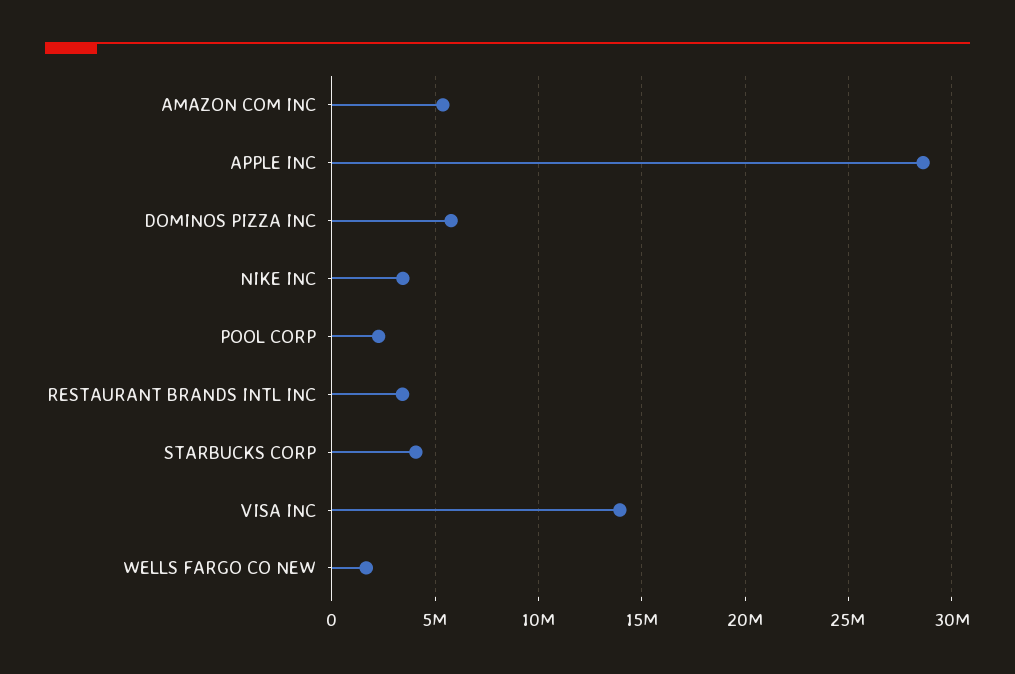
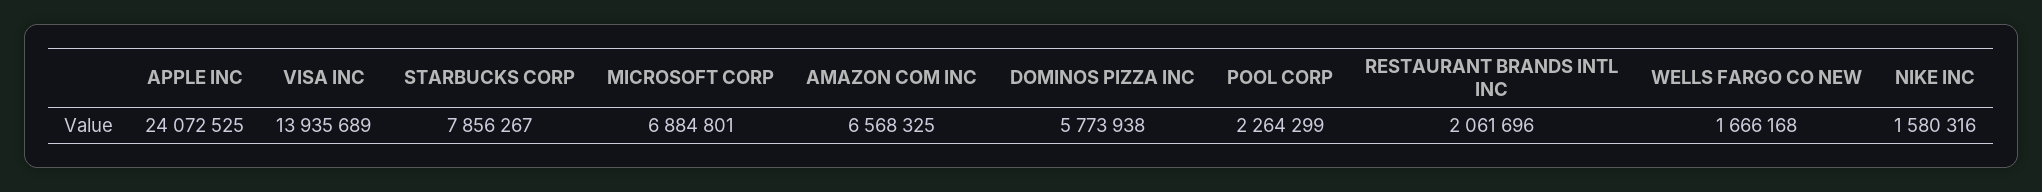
  {
-   "AMAZON COM INC": 5500000,
+   "AMAZON COM INC": 6568325,
-   "APPLE INC": 28500000,
+   "APPLE INC": 24072525,
    "DOMINOS PIZZA INC": 5773938,
-   "NIKE INC": 3500000,
+   "NIKE INC": 1580316,
    "POOL CORP": 2264299,
-   "RESTAURANT BRANDS INTL INC": 3500000,
+   "RESTAURANT BRANDS INTL INC": 2061696,
-   "STARBUCKS CORP": 4000000,
+   "STARBUCKS CORP": 7856267,
    "VISA INC": 13935689,
-   "WELLS FARGO CO NEW": 1666168
+   "WELLS FARGO CO NEW": 1666168,
+   "MICROSOFT CORP": 6884801
  }

